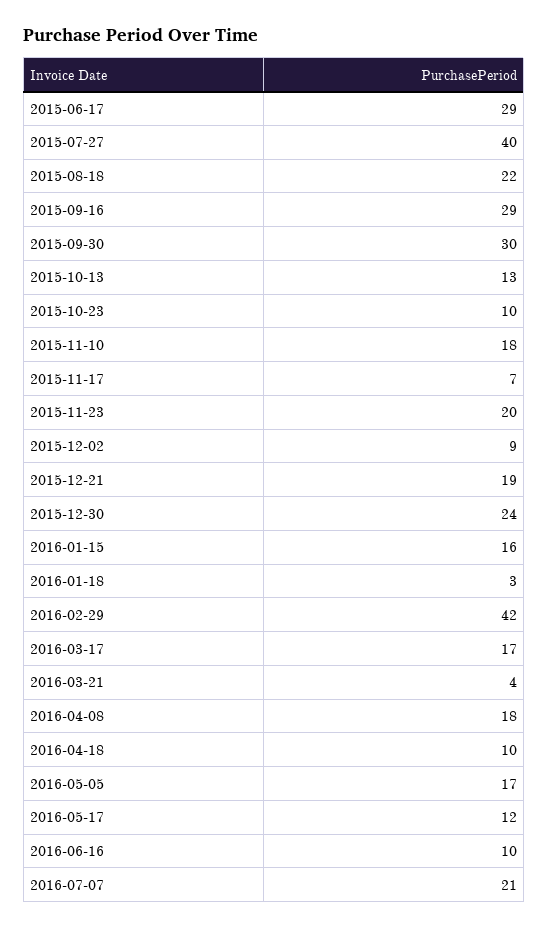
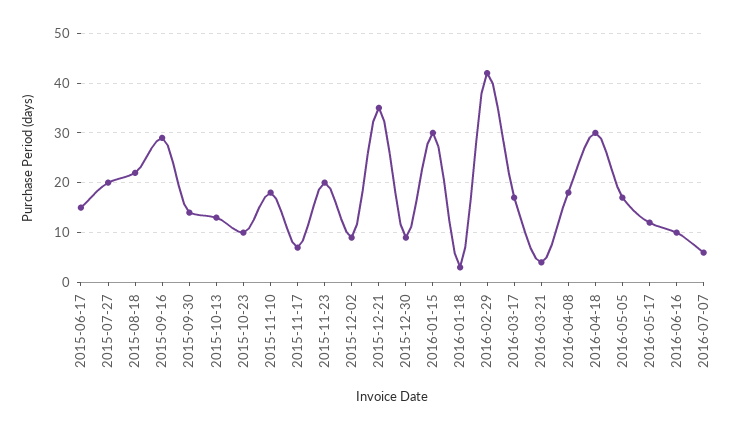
  {
-   "2015-06-17": 29,
+   "2015-06-17": 15,
-   "2015-07-27": 40,
+   "2015-07-27": 20,
    "2015-08-18": 22,
    "2015-09-16": 29,
-   "2015-09-30": 30,
+   "2015-09-30": 15,
    "2015-10-13": 13,
    "2015-10-23": 10,
    "2015-11-10": 18,
    "2015-11-17": 7,
    "2015-11-23": 20,
    "2015-12-02": 9,
-   "2015-12-21": 19,
+   "2015-12-21": 35,
-   "2015-12-30": 24,
+   "2015-12-30": 10,
-   "2016-01-15": 16,
+   "2016-01-15": 30,
    "2016-01-18": 3,
    "2016-02-29": 42,
    "2016-03-17": 17,
    "2016-03-21": 4,
    "2016-04-08": 18,
-   "2016-04-18": 10,
+   "2016-04-18": 30,
    "2016-05-05": 17,
    "2016-05-17": 12,
    "2016-06-16": 10,
-   "2016-07-07": 21
+   "2016-07-07": 5
  }

